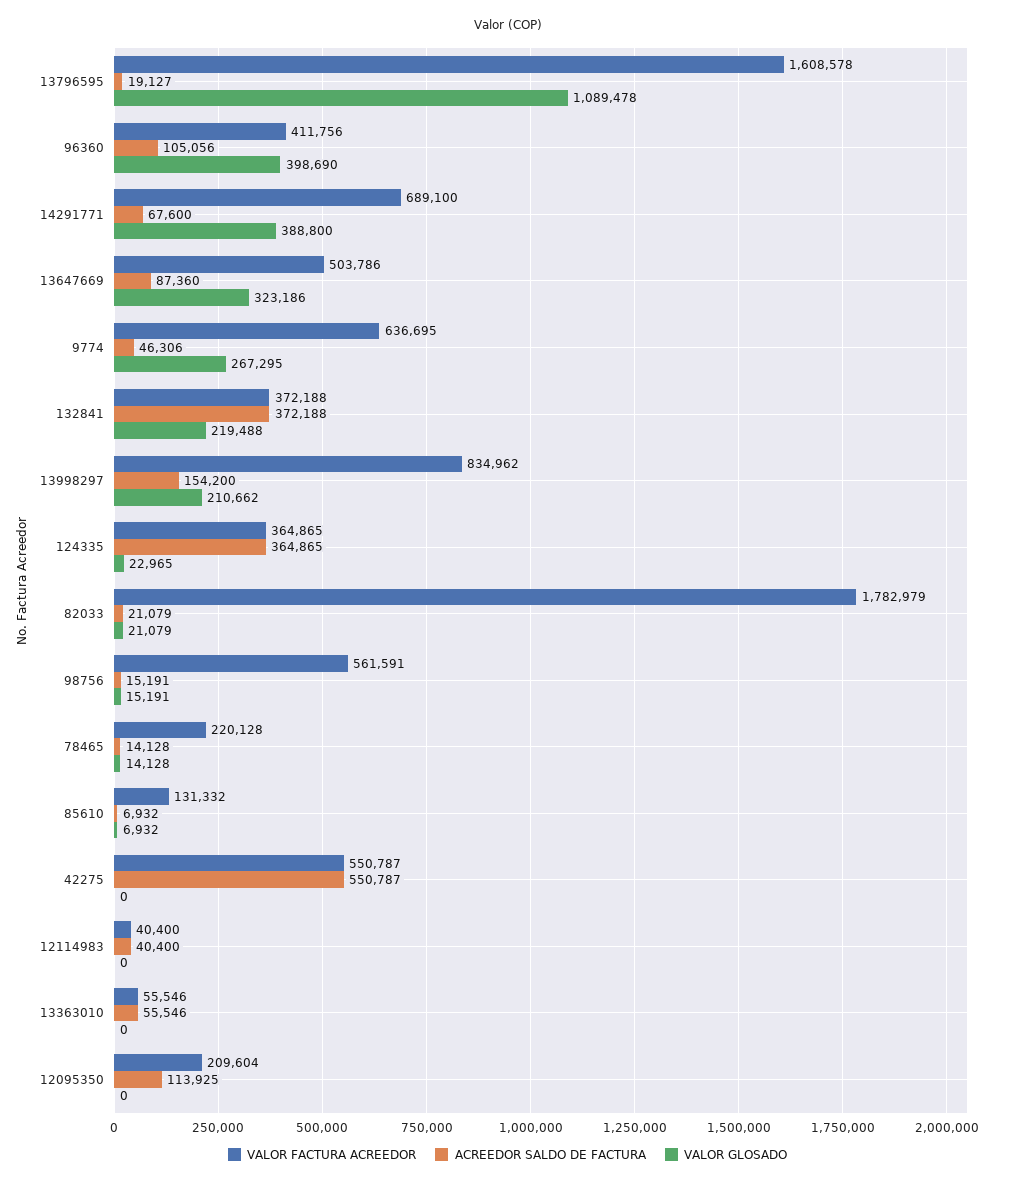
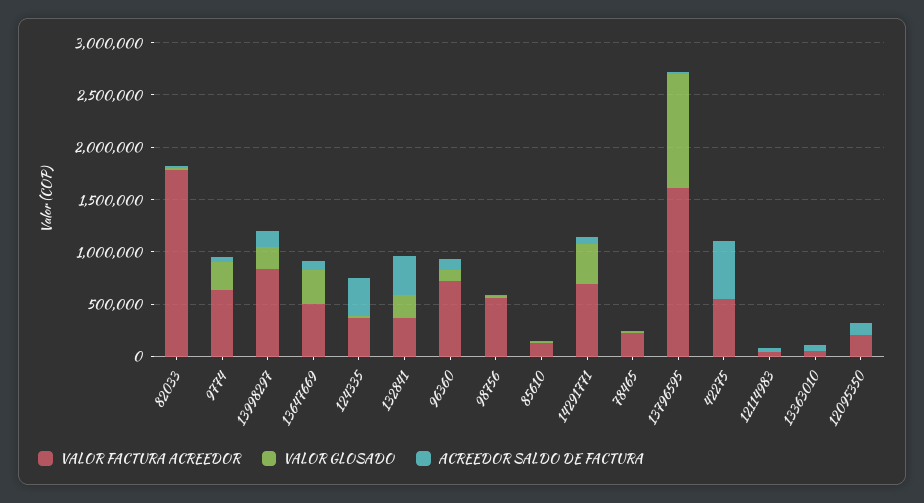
  {
    "VALOR FACTURA ACREEDOR": {
      "13796595": 1608578,
-     "96360": 411756,
+     "96360": 700000,
      "14291771": 689100,
      "13647669": 503786,
      "9774": 636695,
      "132841": 372188,
      "13998297": 834962,
      "124335": 364865,
      "82033": 1782979,
      "98756": 561591,
      "78465": 220128,
      "85610": 131332,
      "42275": 550787,
      "12114983": 40400,
      "13363010": 55546,
      "12095350": 209604
    },
    "ACREEDOR SALDO DE FACTURA": {
      "13796595": 19127,
      "96360": 105056,
      "14291771": 67600,
      "13647669": 87360,
      "9774": 46306,
      "132841": 372188,
      "13998297": 154200,
      "124335": 364865,
      "82033": 21079,
      "98756": 15191,
      "78465": 14128,
      "85610": 6932,
      "42275": 550787,
      "12114983": 40400,
      "13363010": 55546,
      "12095350": 113925
    },
    "VALOR GLOSADO": {
      "13796595": 1089478,
-     "96360": 398690,
+     "96360": 100000,
      "14291771": 388800,
      "13647669": 323186,
      "9774": 267295,
      "132841": 219488,
      "13998297": 210662,
      "124335": 22965,
      "82033": 21079,
      "98756": 15191,
      "78465": 14128,
      "85610": 6932,
      "42275": 0,
      "12114983": 0,
      "13363010": 0,
      "12095350": 0
    }
  }

